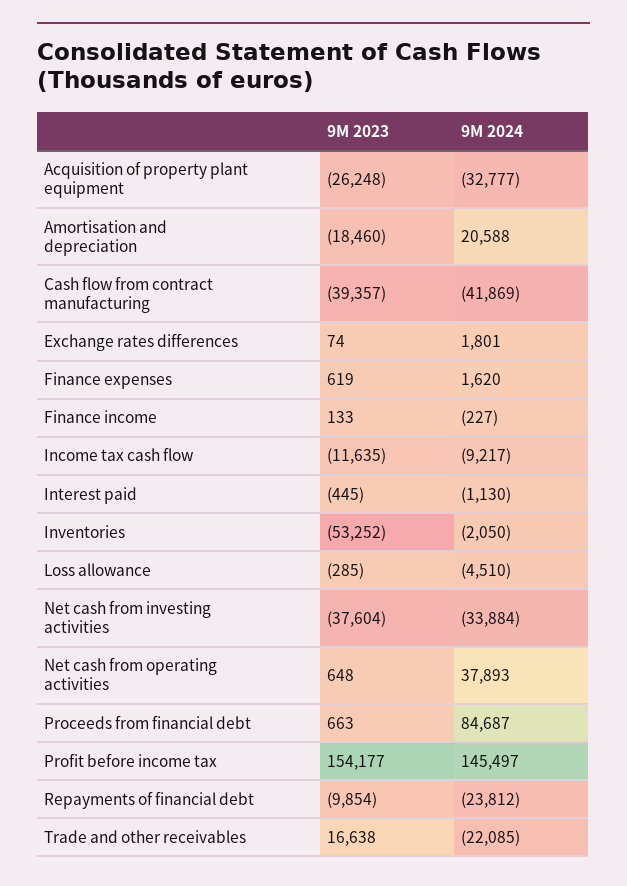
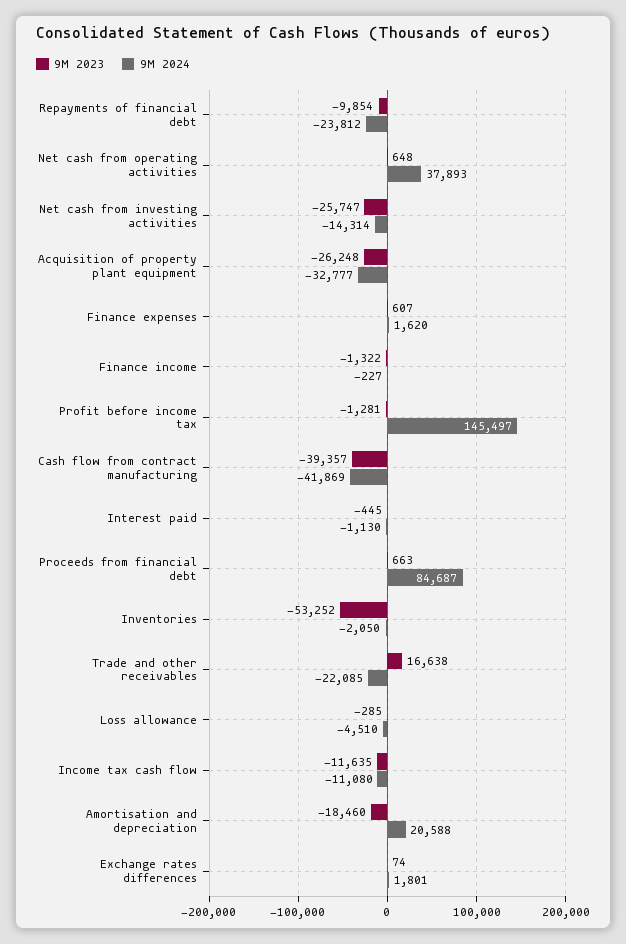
  {
    "9M 2023": {
      "Acquisition of property plant equipment": -26248,
      "Amortisation and depreciation": -18460,
      "Cash flow from contract manufacturing": -39357,
      "Exchange rates differences": 74,
-     "Finance expenses": 619,
+     "Finance expenses": 607,
-     "Finance income": 133,
+     "Finance income": -1322,
      "Income tax cash flow": -11635,
      "Interest paid": -445,
      "Inventories": -53252,
      "Loss allowance": -285,
-     "Net cash from investing activities": -37604,
+     "Net cash from investing activities": -25747,
      "Net cash from operating activities": 648,
      "Proceeds from financial debt": 663,
-     "Profit before income tax": 154177,
+     "Profit before income tax": -1281,
      "Repayments of financial debt": -9854,
      "Trade and other receivables": 16638
    },
    "9M 2024": {
      "Acquisition of property plant equipment": -32777,
      "Amortisation and depreciation": 20588,
      "Cash flow from contract manufacturing": -41869,
      "Exchange rates differences": 1801,
      "Finance expenses": 1620,
      "Finance income": -227,
-     "Income tax cash flow": -9217,
+     "Income tax cash flow": -11080,
      "Interest paid": -1130,
      "Inventories": -2050,
      "Loss allowance": -4510,
-     "Net cash from investing activities": -33884,
+     "Net cash from investing activities": -14314,
      "Net cash from operating activities": 37893,
      "Proceeds from financial debt": 84687,
      "Profit before income tax": 145497,
      "Repayments of financial debt": -23812,
      "Trade and other receivables": -22085
    }
  }

